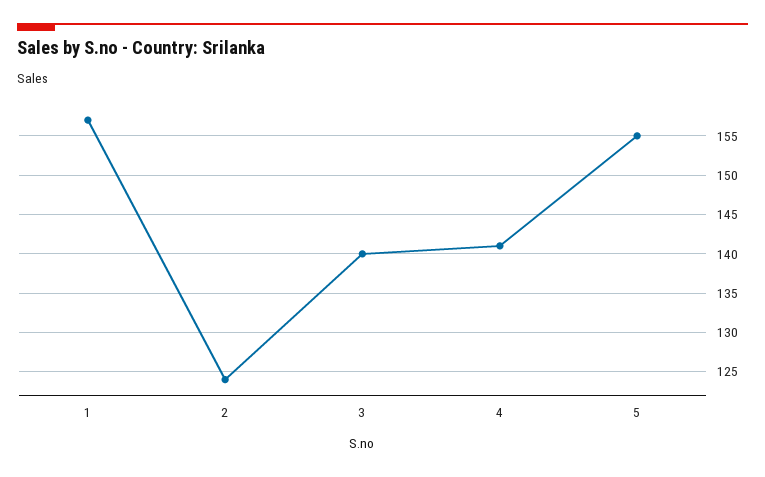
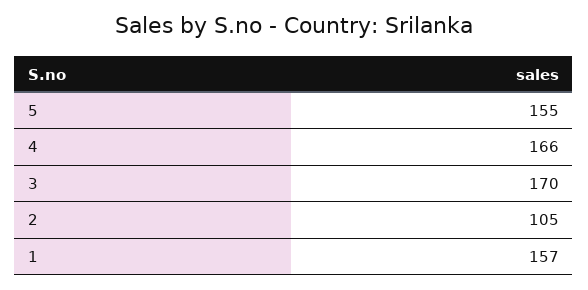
  {
    "1": 157,
-   "2": 124,
+   "2": 105,
-   "3": 140,
+   "3": 170,
-   "4": 141,
+   "4": 166,
    "5": 155
  }

